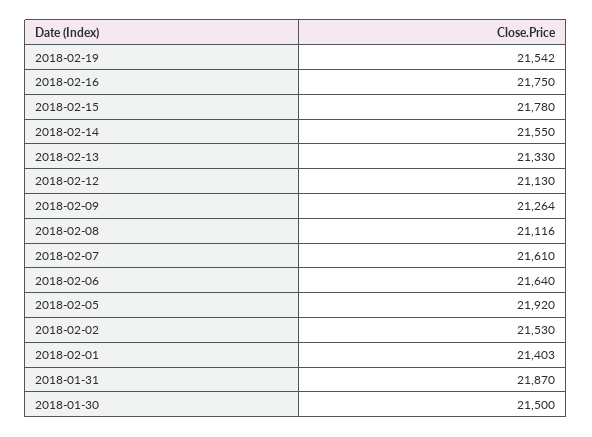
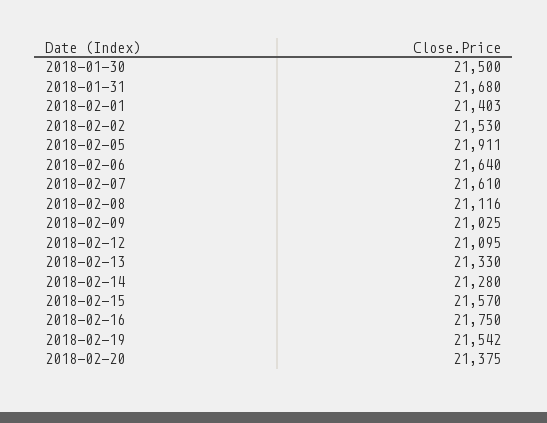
  {
    "2018-02-19": 21542,
    "2018-02-16": 21750,
-   "2018-02-15": 21780,
+   "2018-02-15": 21570,
-   "2018-02-14": 21550,
+   "2018-02-14": 21280,
    "2018-02-13": 21330,
-   "2018-02-12": 21130,
+   "2018-02-12": 21095,
-   "2018-02-09": 21264,
+   "2018-02-09": 21025,
    "2018-02-08": 21116,
    "2018-02-07": 21610,
    "2018-02-06": 21640,
-   "2018-02-05": 21920,
+   "2018-02-05": 21911,
    "2018-02-02": 21530,
    "2018-02-01": 21403,
-   "2018-01-31": 21870,
+   "2018-01-31": 21680,
-   "2018-01-30": 21500
+   "2018-01-30": 21500,
+   "2018-02-20": 21375
  }

